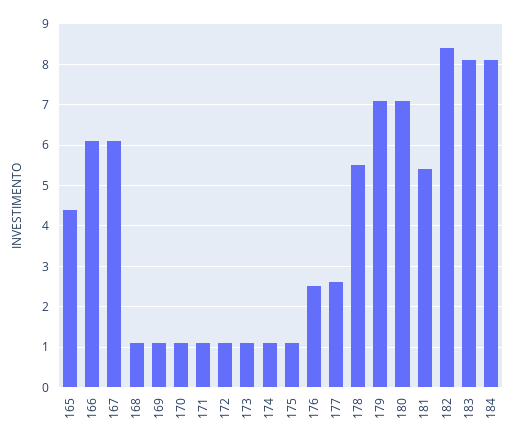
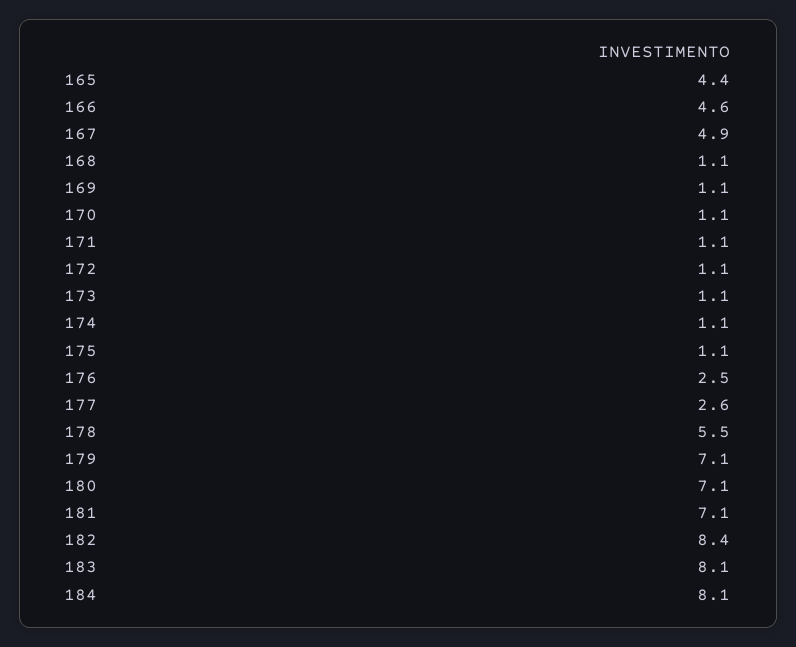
  {
    "165": 4.4,
-   "166": 6,
+   "166": 4.6,
-   "167": 6,
+   "167": 4.9,
    "168": 1.1,
    "169": 1.1,
    "170": 1.1,
    "171": 1.1,
    "172": 1.1,
    "173": 1.1,
    "174": 1.1,
    "175": 1.1,
    "176": 2.5,
    "177": 2.6,
    "178": 5.5,
    "179": 7.1,
    "180": 7.1,
-   "181": 5.5,
+   "181": 7.1,
    "182": 8.4,
    "183": 8.1,
    "184": 8.1
  }

